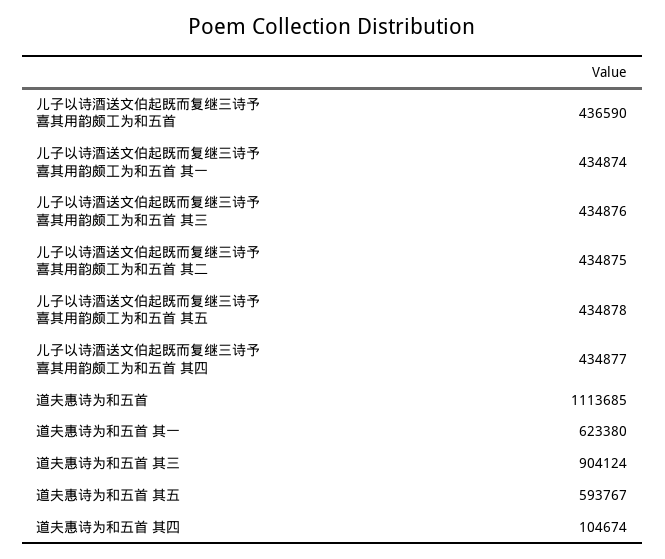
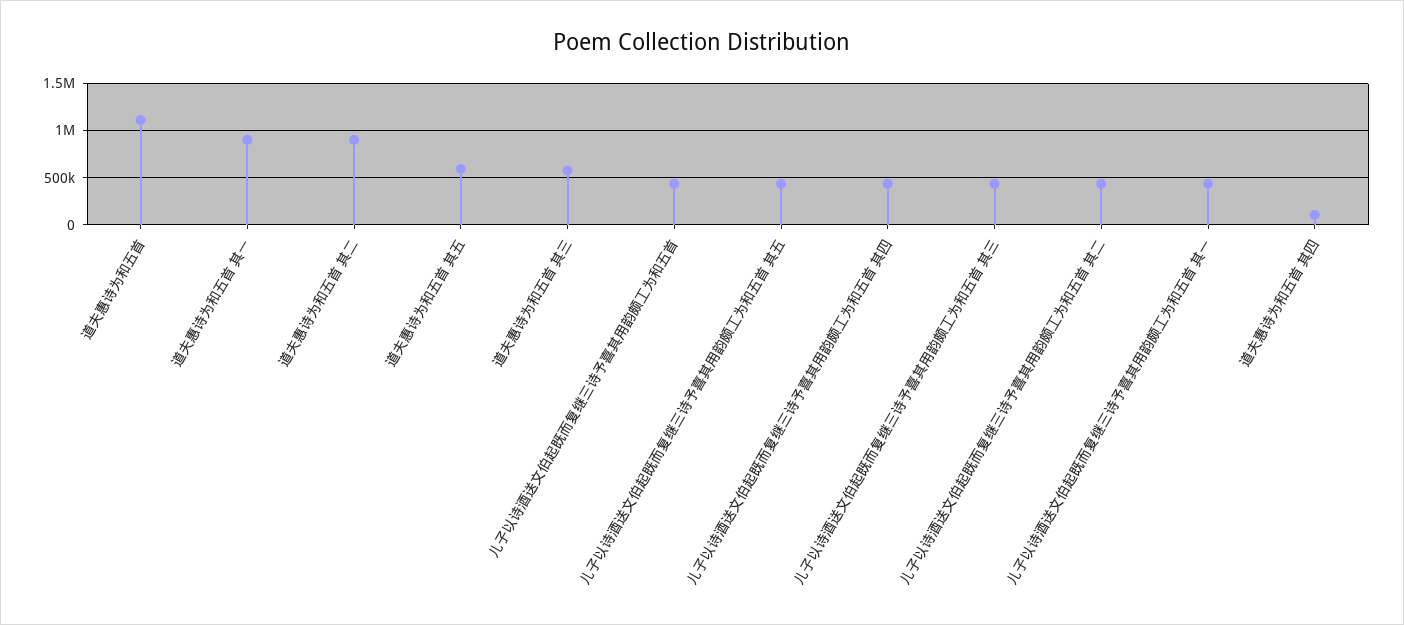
  {
    "儿子以诗酒送文伯起既而复继三诗予喜其用韵颇工为和五首": 436590,
    "儿子以诗酒送文伯起既而复继三诗予喜其用韵颇工为和五首 其一": 434874,
    "儿子以诗酒送文伯起既而复继三诗予喜其用韵颇工为和五首 其三": 434876,
    "儿子以诗酒送文伯起既而复继三诗予喜其用韵颇工为和五首 其二": 434875,
    "儿子以诗酒送文伯起既而复继三诗予喜其用韵颇工为和五首 其五": 434878,
    "儿子以诗酒送文伯起既而复继三诗予喜其用韵颇工为和五首 其四": 434877,
    "道夫惠诗为和五首": 1113685,
-   "道夫惠诗为和五首 其一": 623380,
+   "道夫惠诗为和五首 其一": 900000,
-   "道夫惠诗为和五首 其三": 904124,
+   "道夫惠诗为和五首 其三": 600000,
    "道夫惠诗为和五首 其五": 593767,
-   "道夫惠诗为和五首 其四": 104674
+   "道夫惠诗为和五首 其四": 104674,
+   "道夫惠诗为和五首 其二": 900000
  }

